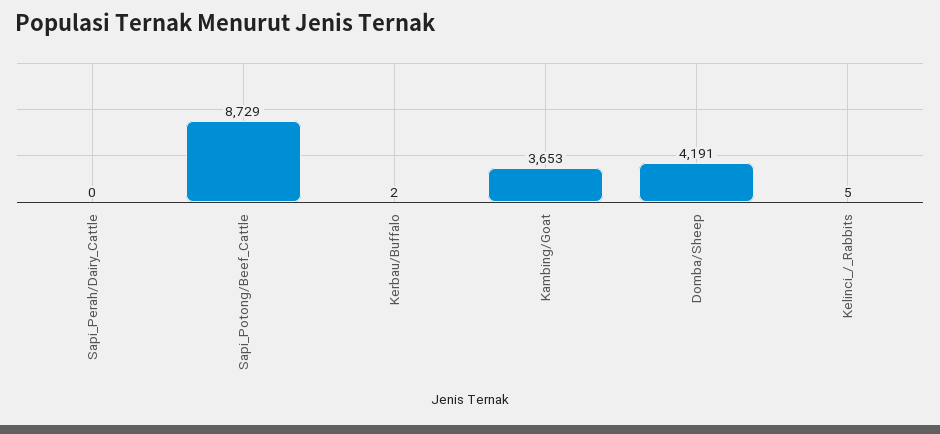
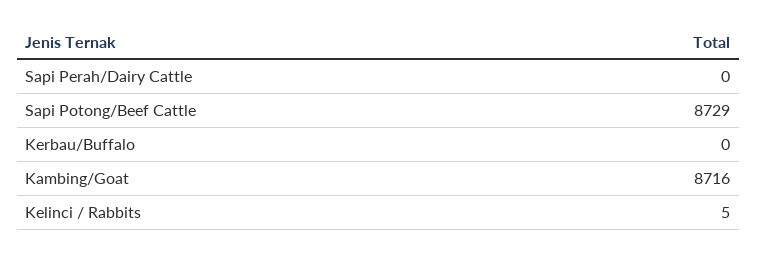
  {
    "Sapi_Perah/Dairy_Cattle": 0,
    "Sapi_Potong/Beef_Cattle": 8729,
-   "Kerbau/Buffalo": 2,
+   "Kerbau/Buffalo": 0,
-   "Kambing/Goat": 3653,
+   "Kambing/Goat": 8716,
-   "Domba/Sheep": 4191,
    "Kelinci_/_Rabbits": 5
  }

